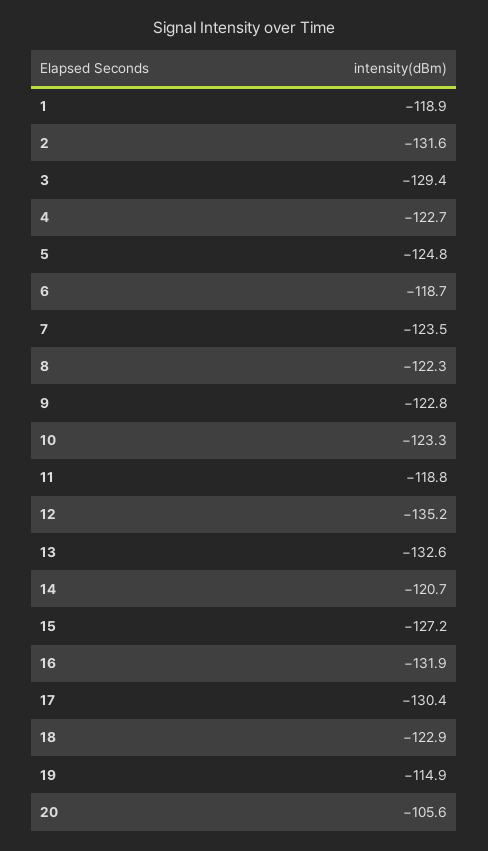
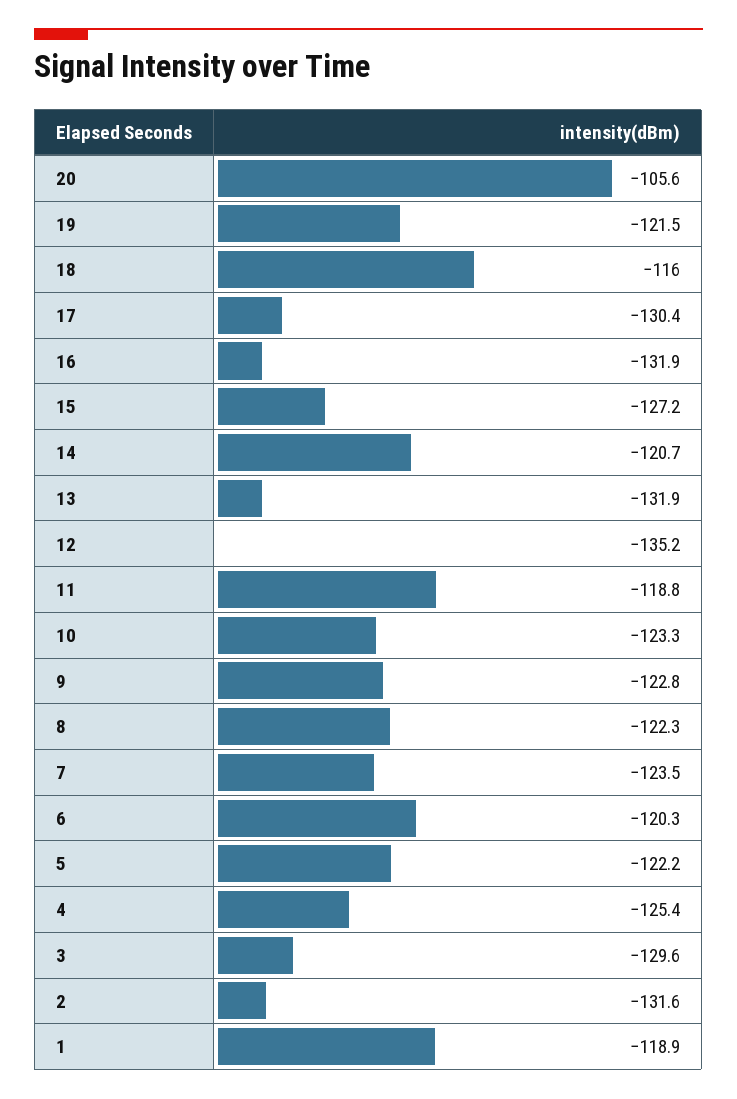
  {
    "1": -118.9,
    "2": -131.6,
-   "3": -129.4,
+   "3": -129.6,
-   "4": -122.7,
+   "4": -125.4,
-   "5": -124.8,
+   "5": -122.2,
-   "6": -118.7,
+   "6": -120.3,
    "7": -123.5,
    "8": -122.3,
    "9": -122.8,
    "10": -123.3,
    "11": -118.8,
    "12": -135.2,
-   "13": -132.6,
+   "13": -131.9,
    "14": -120.7,
    "15": -127.2,
    "16": -131.9,
    "17": -130.4,
-   "18": -122.9,
+   "18": -116,
-   "19": -114.9,
+   "19": -121.5,
    "20": -105.6
  }

